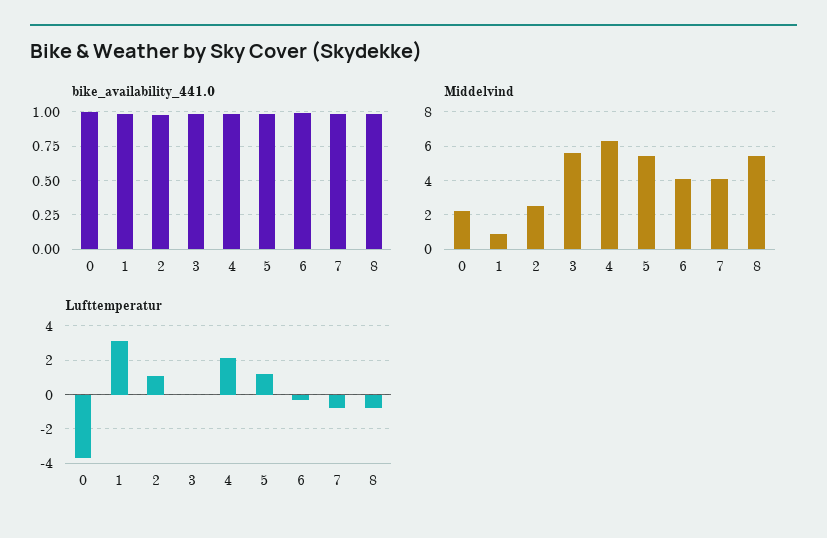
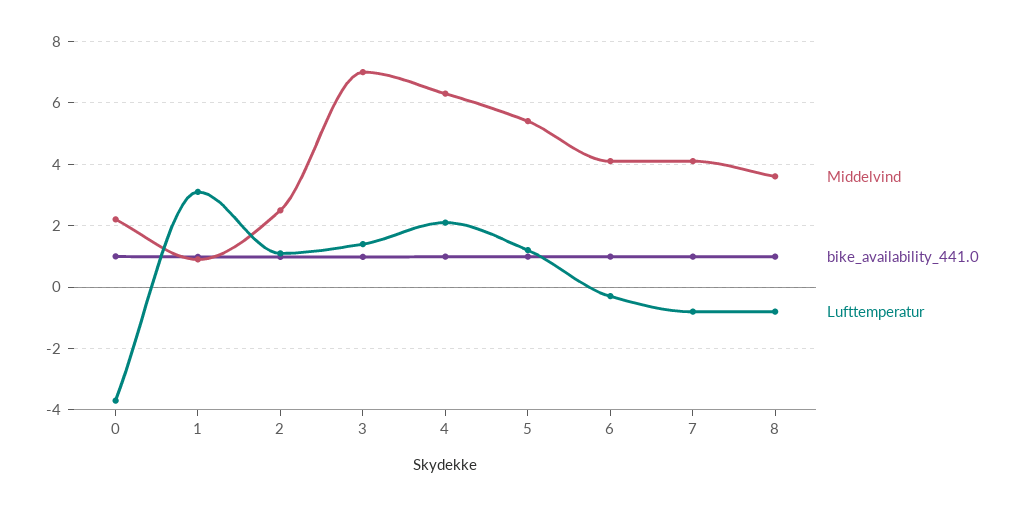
  {
    "bike_availability_441.0": {
      "0": 1,
      "1": 1,
      "2": 1,
      "3": 1,
      "4": 1,
      "5": 1,
      "6": 1,
      "7": 1,
      "8": 1
    },
    "Middelvind": {
      "0": 2.2,
      "1": 1,
      "2": 2.6,
-     "3": 5.5,
+     "3": 7,
      "4": 6.4,
      "5": 5.4,
      "6": 4.2,
      "7": 4.2,
-     "8": 5.5
+     "8": 3.6
    },
    "Lufttemperatur": {
      "0": -3.8,
      "1": 3.2,
      "2": 1.2,
-     "3": 0,
+     "3": 1.4,
      "4": 2.2,
      "5": 1.2,
      "6": -0.4,
      "7": -0.8,
      "8": -0.8
    }
  }

